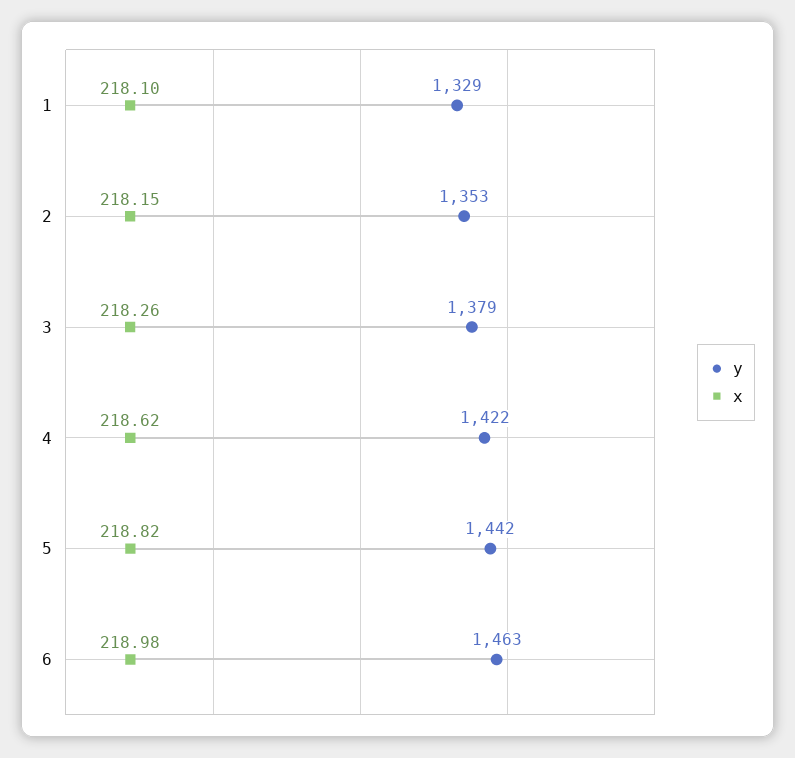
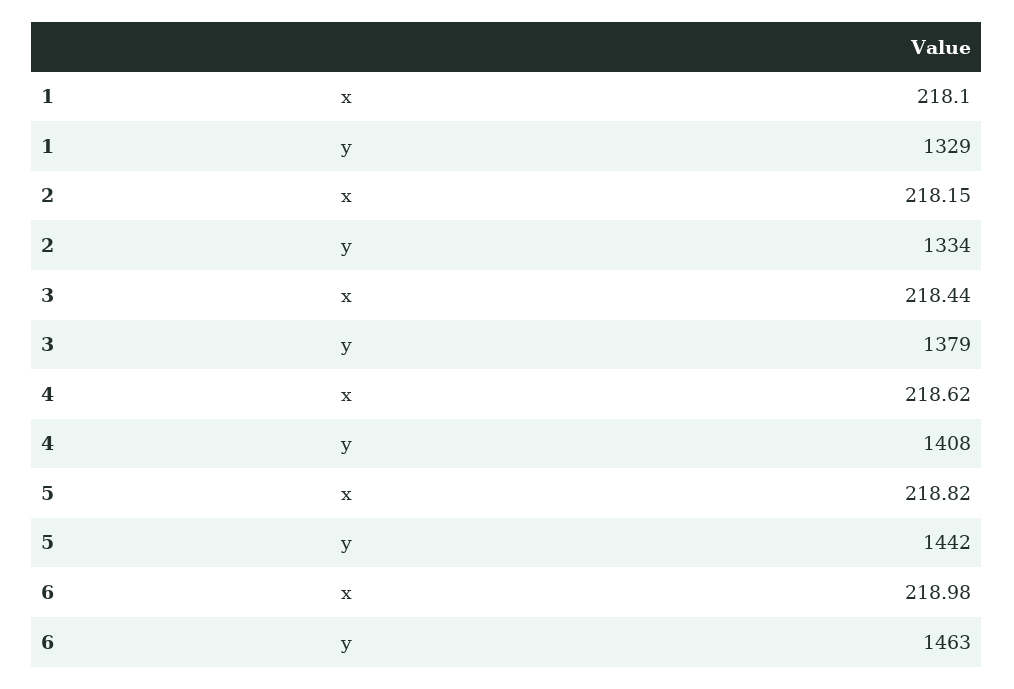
  {
    "y": {
      "1": 1329,
-     "2": 1353,
+     "2": 1334,
      "3": 1379,
-     "4": 1422,
+     "4": 1408,
      "5": 1442,
      "6": 1463
    },
    "x": {
      "1": 218.1,
      "2": 218.15,
-     "3": 218.26,
+     "3": 218.44,
      "4": 218.62,
      "5": 218.82,
      "6": 218.98
    }
  }

